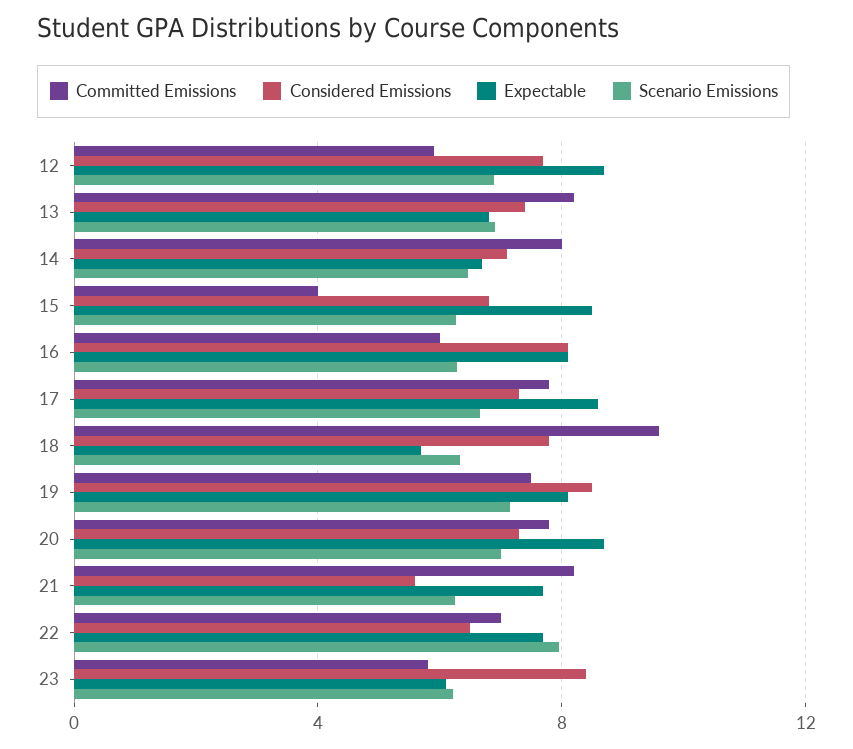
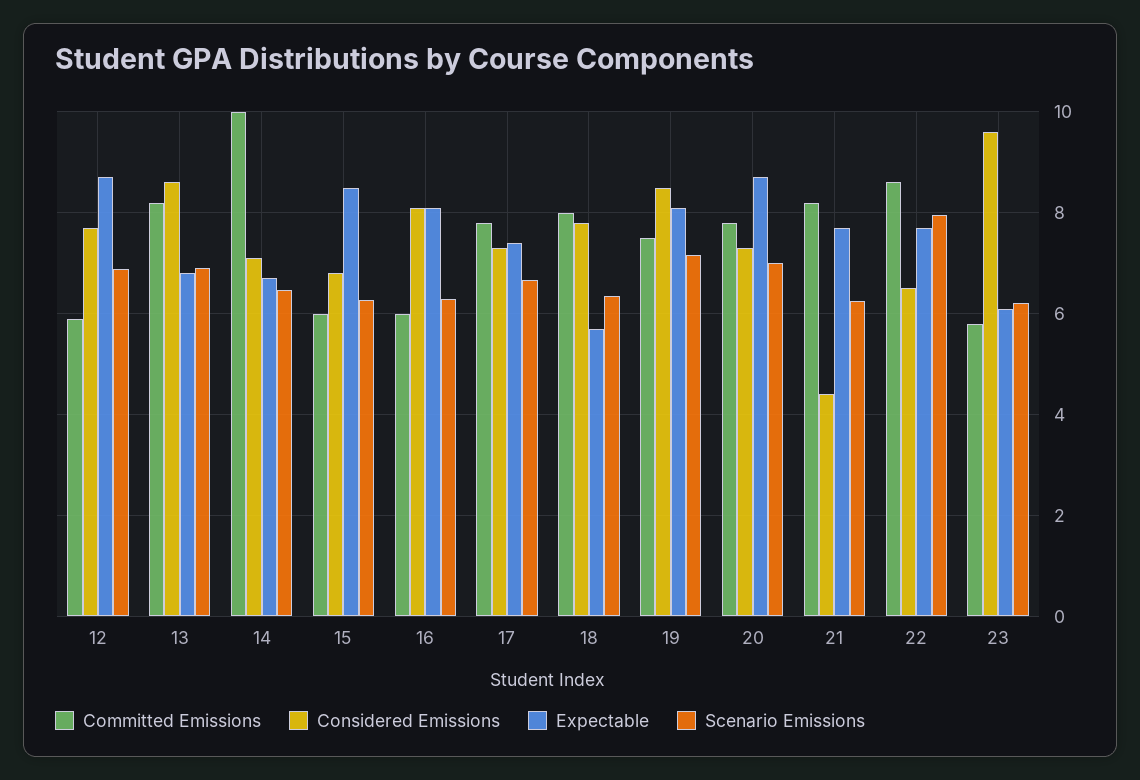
  {
    "Committed Emissions": {
      "12": 6,
      "13": 8.2,
-     "14": 8,
+     "14": 10,
-     "15": 4,
+     "15": 6,
      "16": 6,
      "17": 7.8,
-     "18": 9.5,
+     "18": 8,
      "19": 7.6,
      "20": 7.8,
      "21": 8.2,
-     "22": 7,
+     "22": 8.6,
      "23": 5.8
    },
    "Considered Emissions": {
      "12": 7.8,
-     "13": 7.5,
+     "13": 8.6,
      "14": 7.2,
      "15": 6.8,
      "16": 8.2,
      "17": 7.4,
      "18": 7.8,
      "19": 8.6,
      "20": 7.4,
-     "21": 5.5,
+     "21": 4.4,
      "22": 6.6,
-     "23": 8.5
+     "23": 9.6
    },
    "Expectable": {
      "12": 8.8,
      "13": 6.8,
      "14": 6.8,
      "15": 8.6,
      "16": 8.2,
-     "17": 8.5,
+     "17": 7.4,
      "18": 5.8,
      "19": 8.2,
      "20": 8.8,
      "21": 7.8,
      "22": 7.8,
      "23": 6.2
    },
    "Scenario Emissions": {
      "12": 6.8,
      "13": 7,
      "14": 6.4,
      "15": 6.2,
      "16": 6.2,
      "17": 6.6,
      "18": 6.4,
      "19": 7.2,
      "20": 7,
      "21": 6.2,
      "22": 8,
      "23": 6.2
    }
  }

